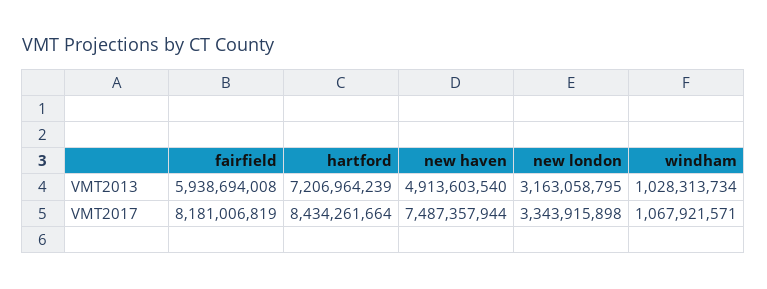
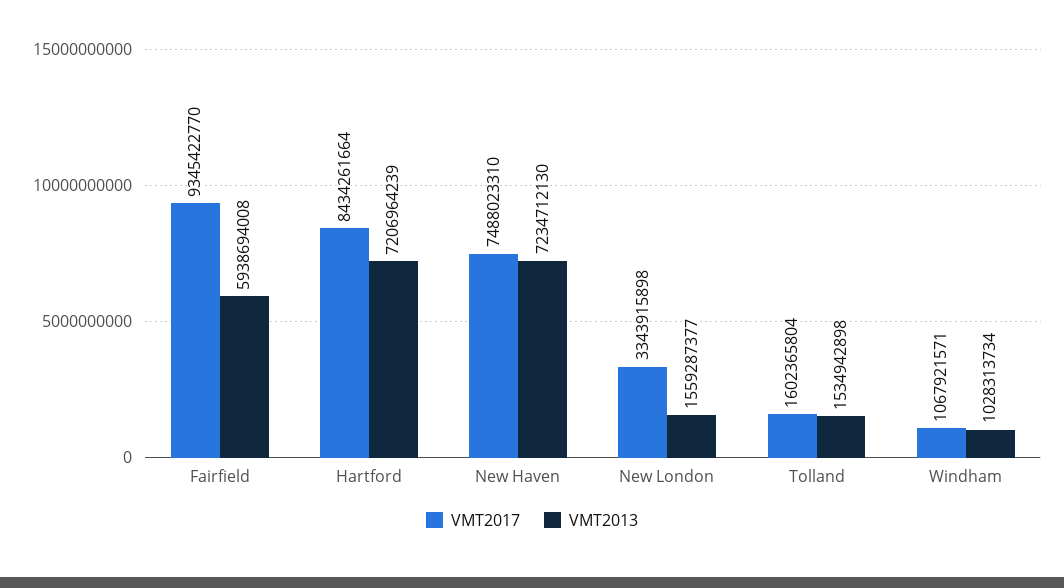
  {
    "VMT2013": {
      "fairfield": 5938694008,
      "hartford": 7206964239,
-     "new haven": 4913603540,
+     "new haven": 7234712130,
-     "new london": 3163058795,
+     "new london": 1559287377,
-     "windham": 1028313734
+     "windham": 1028313734,
+     "Tolland": 1534942898
    },
    "VMT2017": {
-     "fairfield": 8181006819,
+     "fairfield": 9345422770,
      "hartford": 8434261664,
-     "new haven": 7487357944,
+     "new haven": 7488023310,
      "new london": 3343915898,
-     "windham": 1067921571
+     "windham": 1067921571,
+     "Tolland": 1602365804
    }
  }

